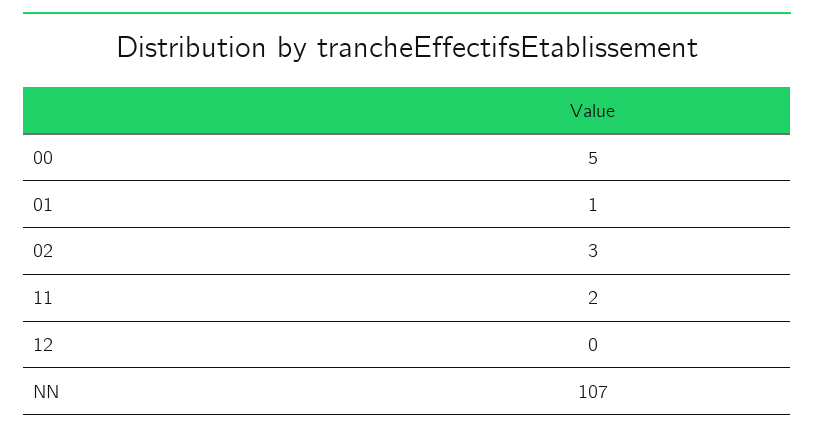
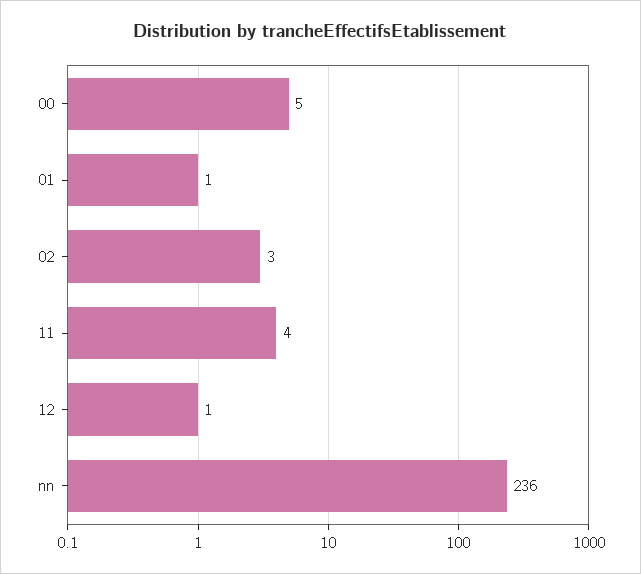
  {
    "00": 5,
    "01": 1,
    "02": 3,
-   "11": 2,
+   "11": 4,
-   "12": 0,
+   "12": 1,
-   "NN": 107
+   "NN": 236
  }

